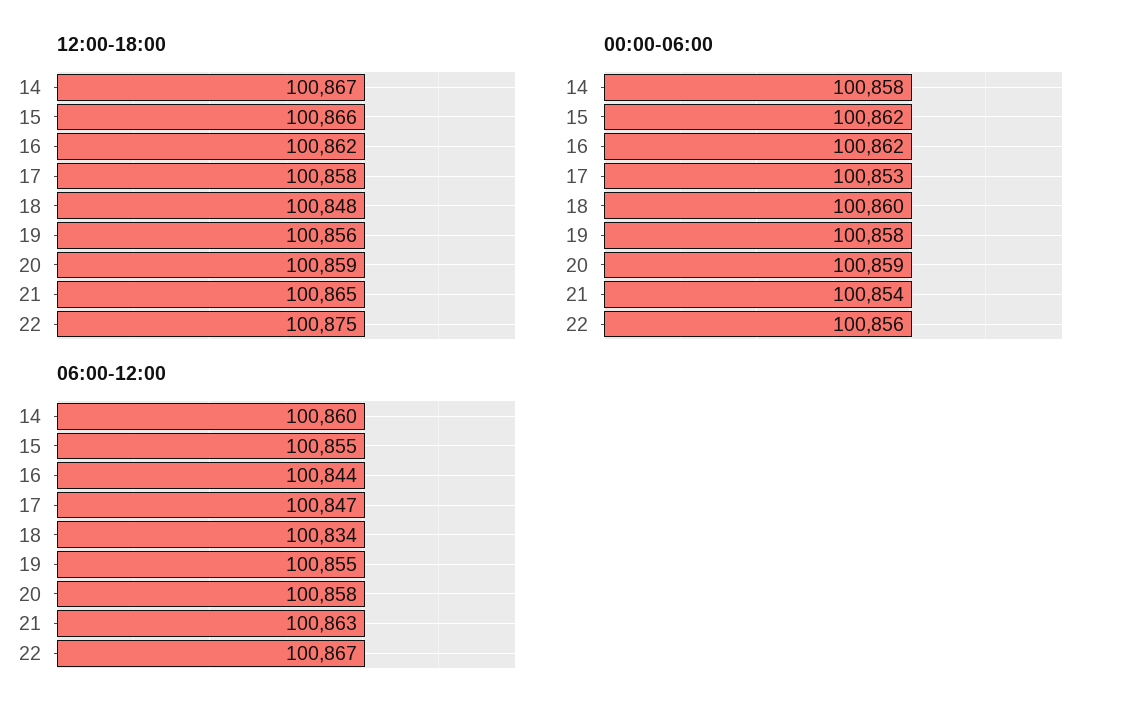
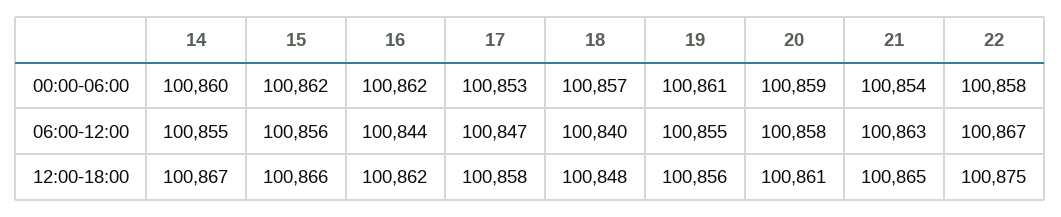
  {
    "12:00-18:00": {
      "14": 100867,
      "15": 100866,
      "16": 100862,
      "17": 100858,
      "18": 100848,
      "19": 100856,
-     "20": 100859,
+     "20": 100861,
      "21": 100865,
      "22": 100875
    },
    "00:00-06:00": {
-     "14": 100858,
+     "14": 100860,
      "15": 100862,
      "16": 100862,
      "17": 100853,
-     "18": 100860,
+     "18": 100857,
-     "19": 100858,
+     "19": 100861,
      "20": 100859,
      "21": 100854,
-     "22": 100856
+     "22": 100858
    },
    "06:00-12:00": {
-     "14": 100860,
+     "14": 100855,
-     "15": 100855,
+     "15": 100856,
      "16": 100844,
      "17": 100847,
-     "18": 100834,
+     "18": 100840,
      "19": 100855,
      "20": 100858,
      "21": 100863,
      "22": 100867
    }
  }

